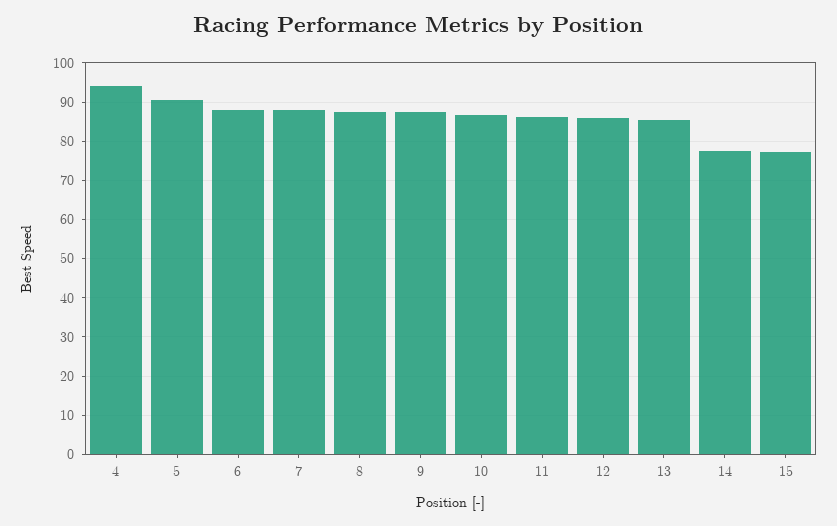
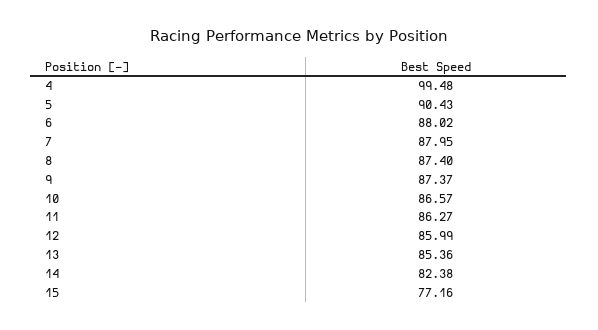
  {
-   "4": 94,
+   "4": 99.48,
    "5": 90.43,
    "6": 88.02,
    "7": 87.95,
    "8": 87.4,
    "9": 87.37,
    "10": 86.57,
    "11": 86.27,
    "12": 85.99,
    "13": 85.36,
-   "14": 78,
+   "14": 82.38,
    "15": 77.16
  }

